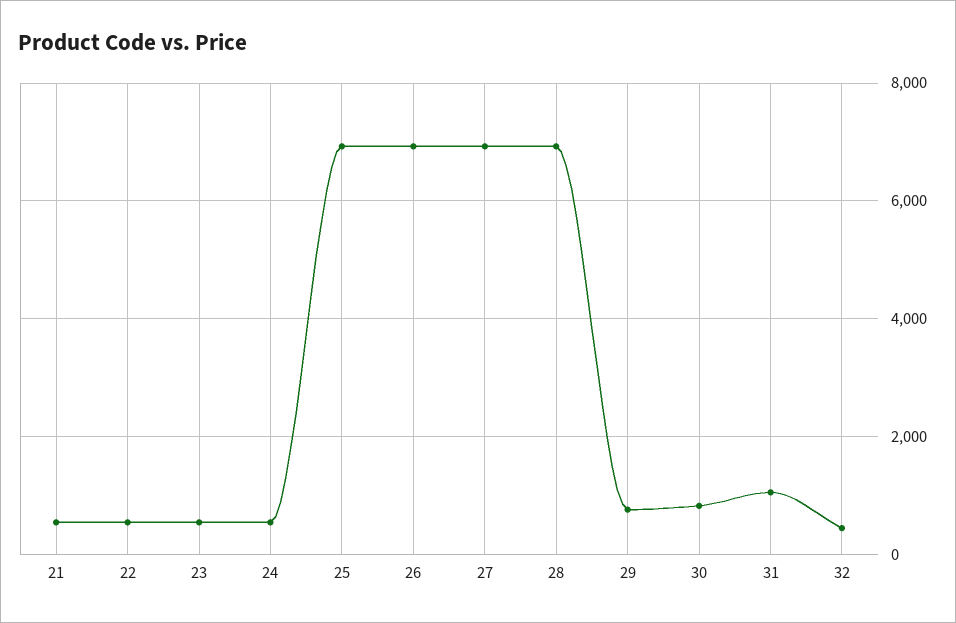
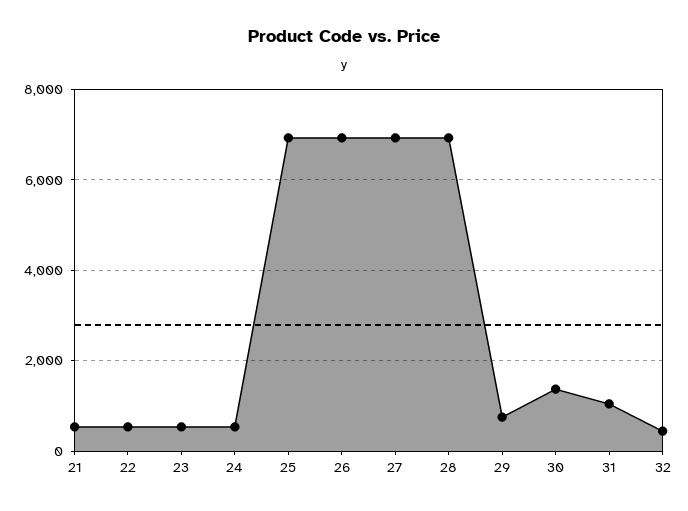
  {
    "21": 600,
    "22": 600,
    "23": 600,
    "24": 600,
    "25": 7000,
    "26": 7000,
    "27": 7000,
    "28": 7000,
    "29": 800,
-   "30": 800,
+   "30": 1400,
    "31": 1000,
    "32": 400
  }

